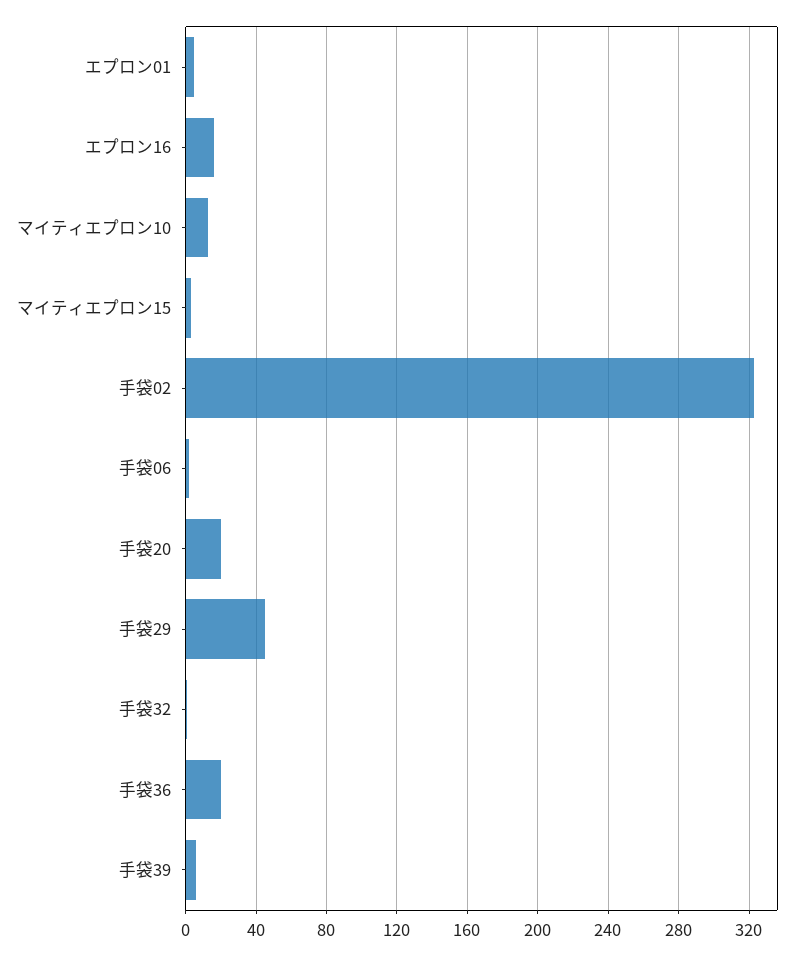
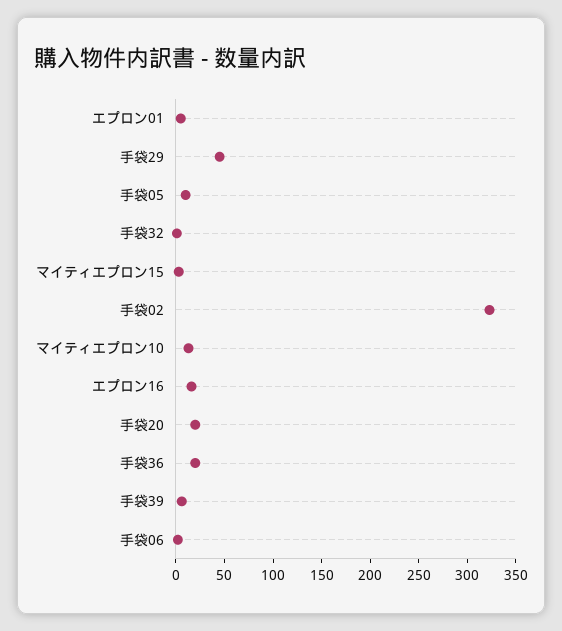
  {
    "エプロン01": 5,
    "エプロン16": 15,
    "マイティエプロン10": 15,
    "マイティエプロン15": 5,
    "手袋02": 325,
    "手袋06": 0,
    "手袋20": 20,
    "手袋29": 45,
    "手袋32": 0,
    "手袋36": 20,
-   "手袋39": 5
+   "手袋39": 5,
+   "手袋05": 10
  }

